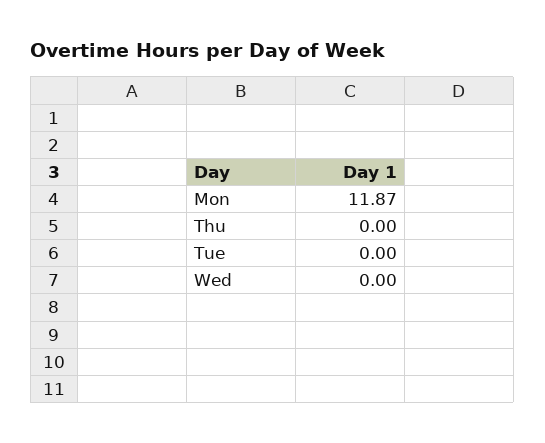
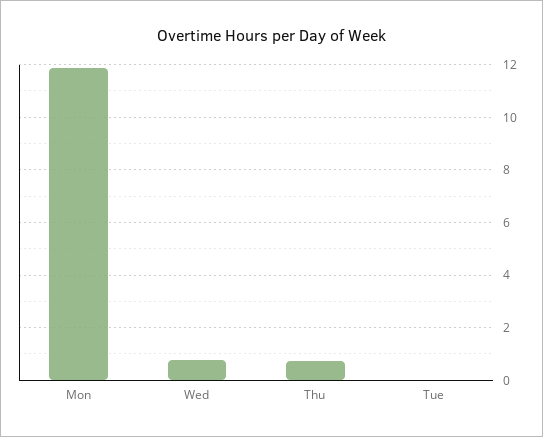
  {
    "Mon": 11.87,
-   "Thu": 0,
+   "Thu": 0.75,
    "Tue": 0,
-   "Wed": 0
+   "Wed": 0.75
  }

